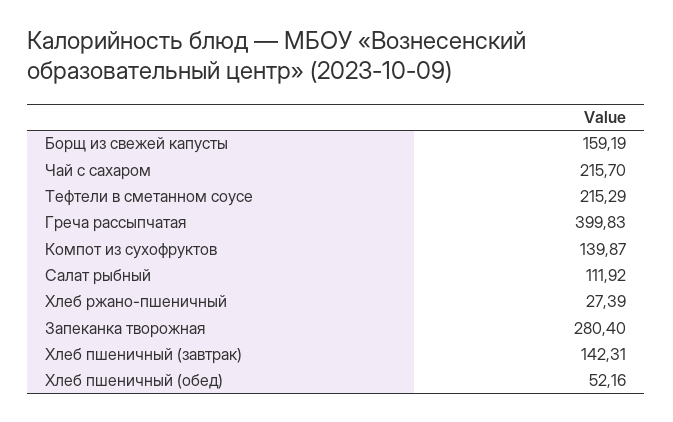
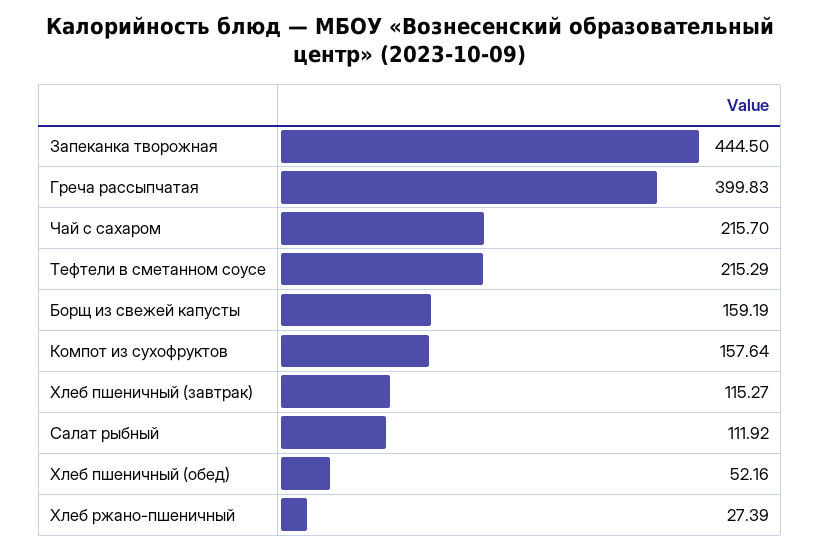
  {
    "Борщ из свежей капусты": 159.19,
    "Чай с сахаром": 215.7,
    "Тефтели в сметанном соусе": 215.29,
    "Греча рассыпчатая": 399.83,
-   "Компот из сухофруктов": 139.87,
+   "Компот из сухофруктов": 157.64,
    "Салат рыбный": 111.92,
    "Хлеб ржано-пшеничный": 27.39,
-   "Запеканка творожная": 280.4,
+   "Запеканка творожная": 444.5,
-   "Хлеб пшеничный (завтрак)": 142.31,
+   "Хлеб пшеничный (завтрак)": 115.27,
    "Хлеб пшеничный (обед)": 52.16
  }

